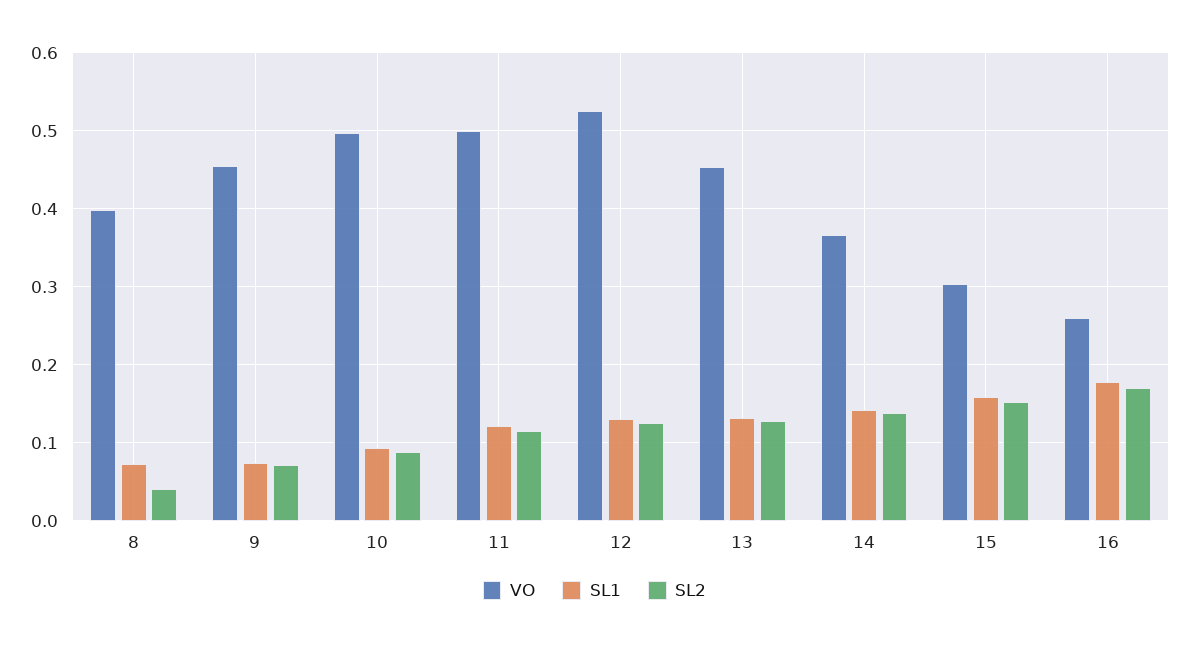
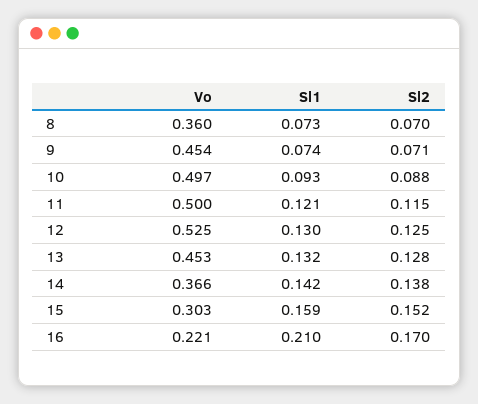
  {
    "VO": {
-     "8": 0.4,
+     "8": 0.36,
      "9": 0.454,
      "10": 0.497,
      "11": 0.5,
      "12": 0.525,
      "13": 0.453,
      "14": 0.366,
      "15": 0.303,
-     "16": 0.26
+     "16": 0.221
    },
    "SL1": {
      "8": 0.073,
      "9": 0.074,
      "10": 0.093,
      "11": 0.121,
      "12": 0.13,
      "13": 0.132,
      "14": 0.142,
      "15": 0.159,
-     "16": 0.18
+     "16": 0.21
    },
    "SL2": {
-     "8": 0.04,
+     "8": 0.07,
      "9": 0.071,
      "10": 0.088,
      "11": 0.115,
      "12": 0.125,
      "13": 0.128,
      "14": 0.138,
      "15": 0.152,
      "16": 0.17
    }
  }

